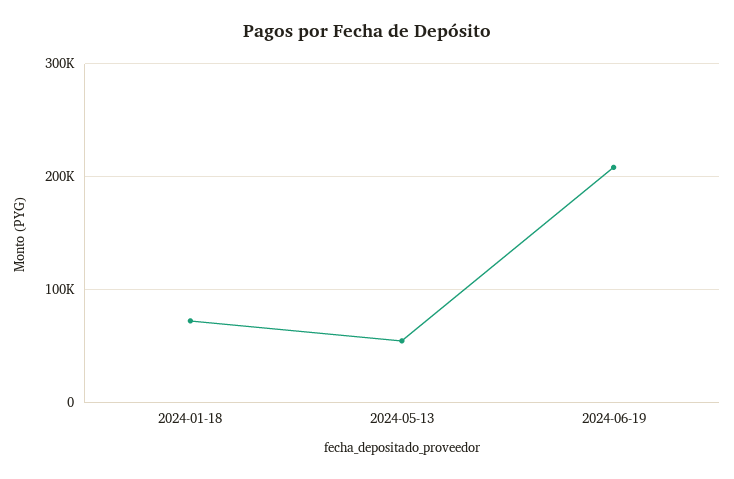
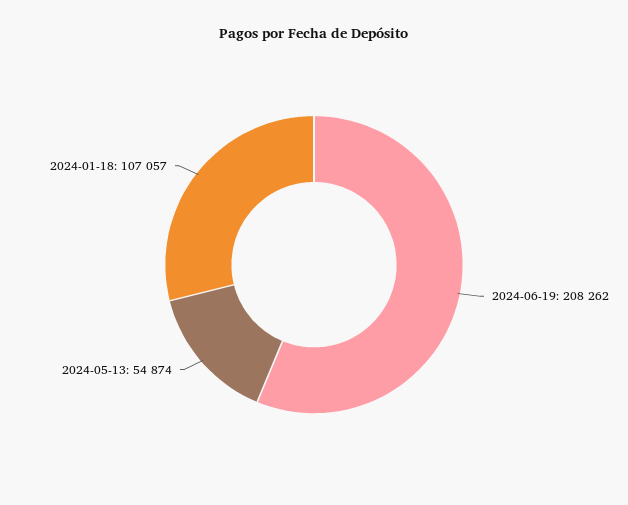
  {
-   "2024-01-18": 70000,
+   "2024-01-18": 107057,
    "2024-05-13": 54874,
    "2024-06-19": 208262
  }

